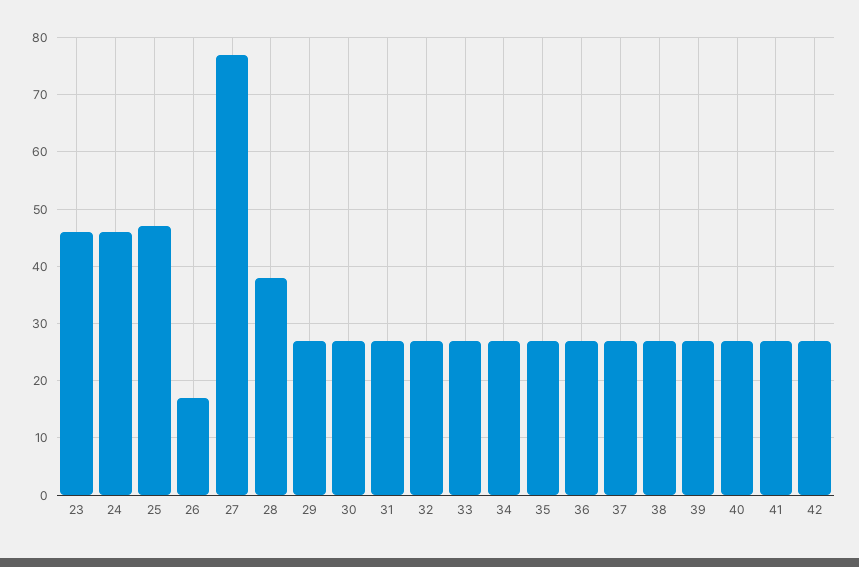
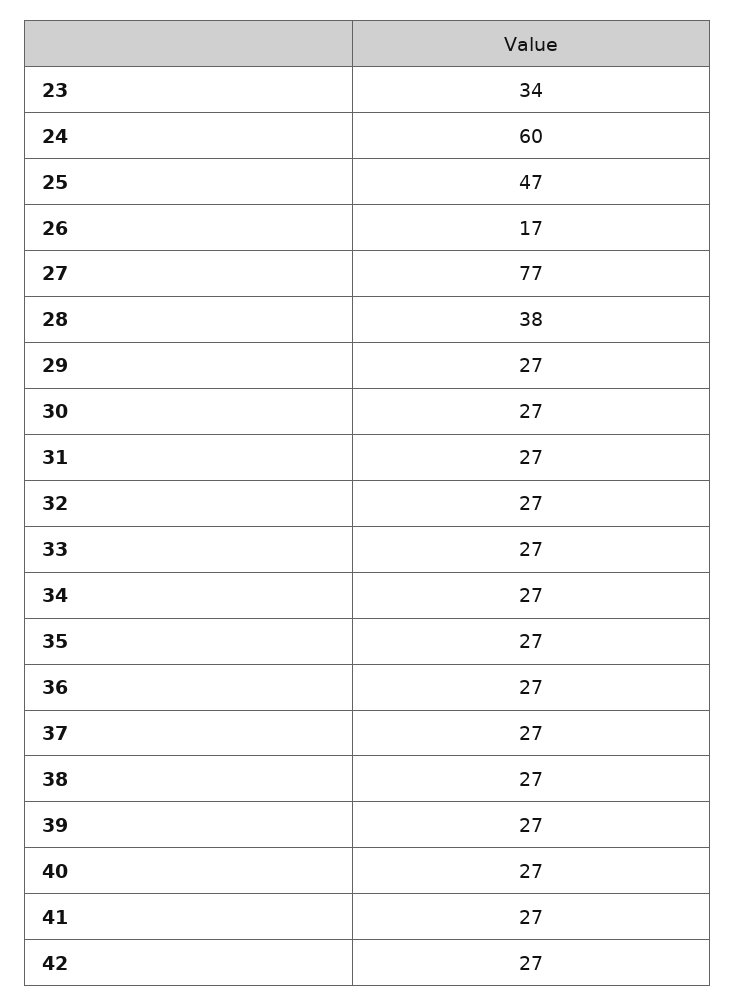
  {
-   "23": 45,
+   "23": 34,
-   "24": 45,
+   "24": 60,
    "25": 47,
    "26": 17,
    "27": 77,
    "28": 38,
    "29": 27,
    "30": 27,
    "31": 27,
    "32": 27,
    "33": 27,
    "34": 27,
    "35": 27,
    "36": 27,
    "37": 27,
    "38": 27,
    "39": 27,
    "40": 27,
    "41": 27,
    "42": 27
  }

